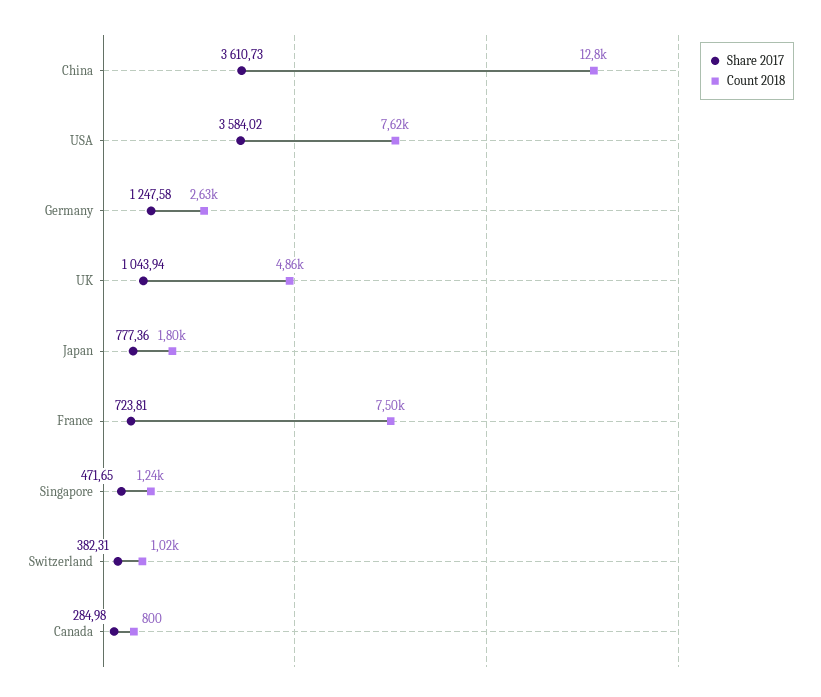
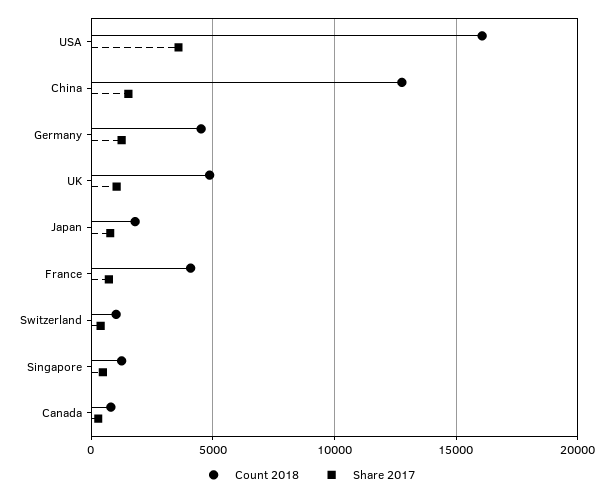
  {
    "Share 2017": {
-     "China": 3610.73,
+     "China": 1500,
      "USA": 3584.02,
      "Germany": 1247.58,
      "UK": 1043.94,
      "Japan": 777.36,
      "France": 723.81,
      "Singapore": 471.65,
      "Switzerland": 382.31,
      "Canada": 284.98
    },
    "Count 2018": {
      "China": 12800,
-     "USA": 7620,
+     "USA": 16000,
-     "Germany": 2630,
+     "Germany": 4500,
      "UK": 4860,
      "Japan": 1800,
-     "France": 7500,
+     "France": 4000,
      "Singapore": 1240,
      "Switzerland": 1020,
      "Canada": 800
    }
  }

